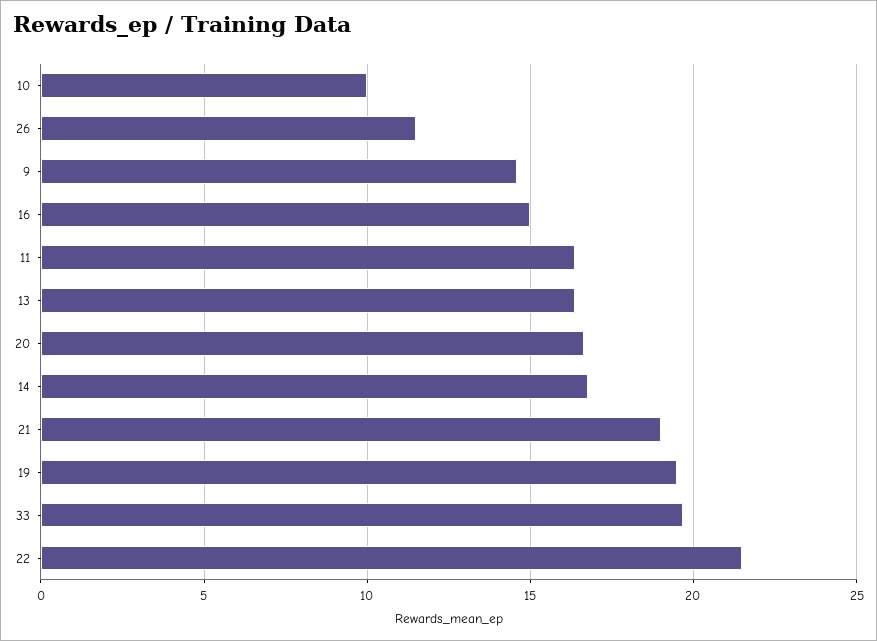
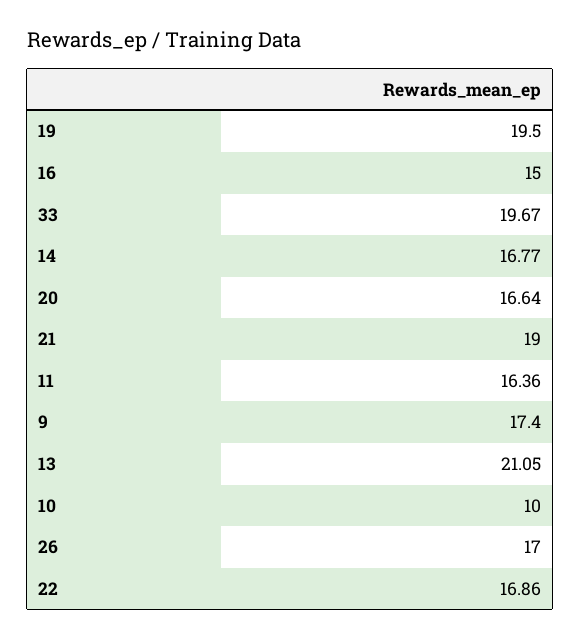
  {
    "10": 10,
-   "26": 11.5,
+   "26": 17,
-   "9": 14.5,
+   "9": 17.4,
    "16": 15,
    "11": 16.36,
-   "13": 16.5,
+   "13": 21.05,
    "20": 16.64,
    "14": 16.77,
    "21": 19,
    "19": 19.5,
    "33": 19.67,
-   "22": 21.5
+   "22": 16.86
  }

